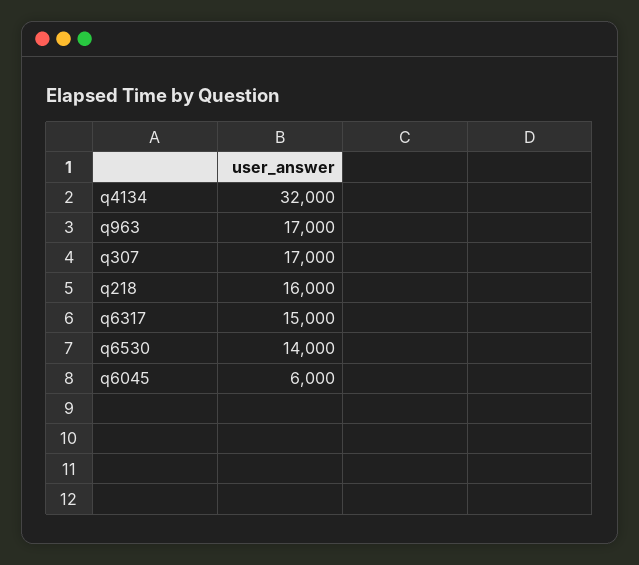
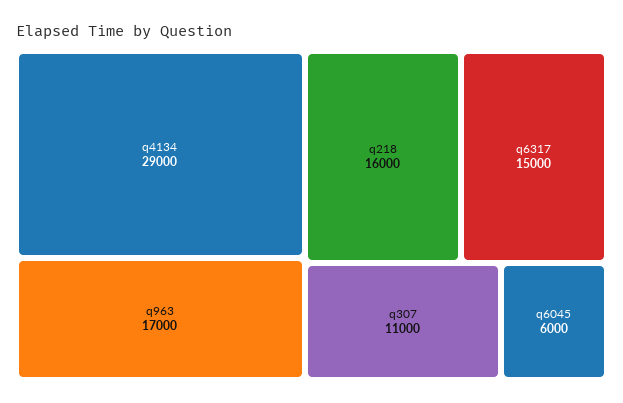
  {
-   "q4134": 32000,
+   "q4134": 29000,
    "q963": 17000,
-   "q307": 17000,
+   "q307": 11000,
    "q218": 16000,
    "q6317": 15000,
-   "q6530": 14000,
    "q6045": 6000
  }

